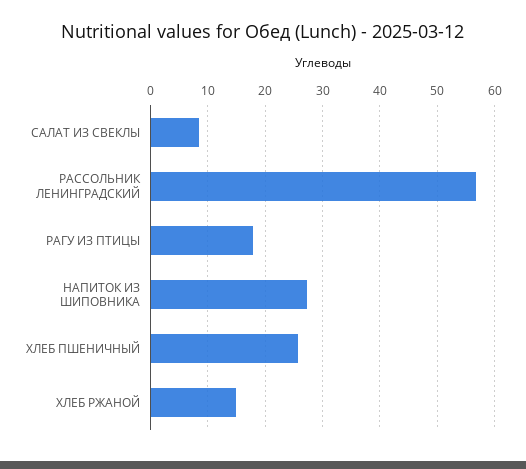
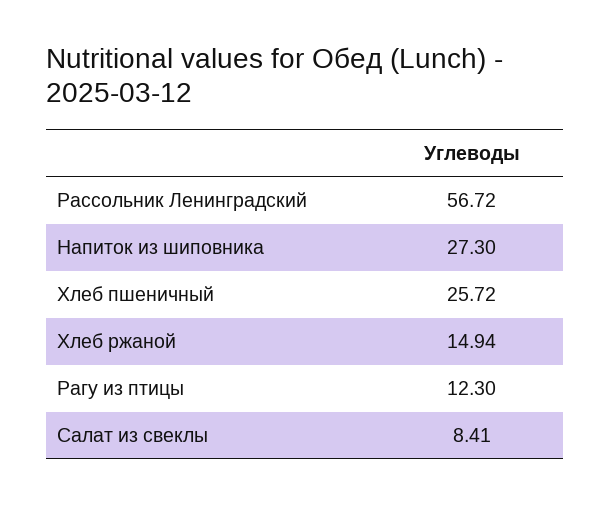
  {
    "САЛАТ ИЗ СВЕКЛЫ": 8.41,
    "РАССОЛЬНИК ЛЕНИНГРАДСКИЙ": 56.72,
-   "РАГУ ИЗ ПТИЦЫ": 18,
+   "РАГУ ИЗ ПТИЦЫ": 12.3,
    "НАПИТОК ИЗ ШИПОВНИКА": 27.3,
    "ХЛЕБ ПШЕНИЧНЫЙ": 25.72,
    "ХЛЕБ РЖАНОЙ": 14.94
  }

